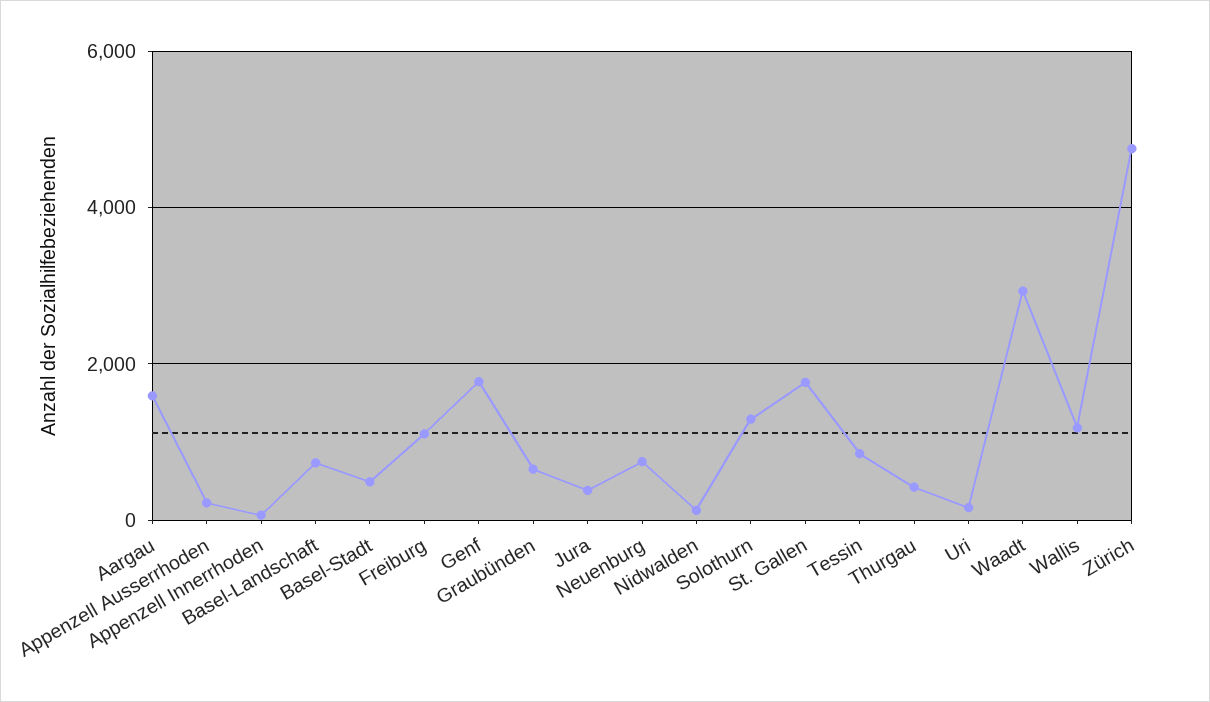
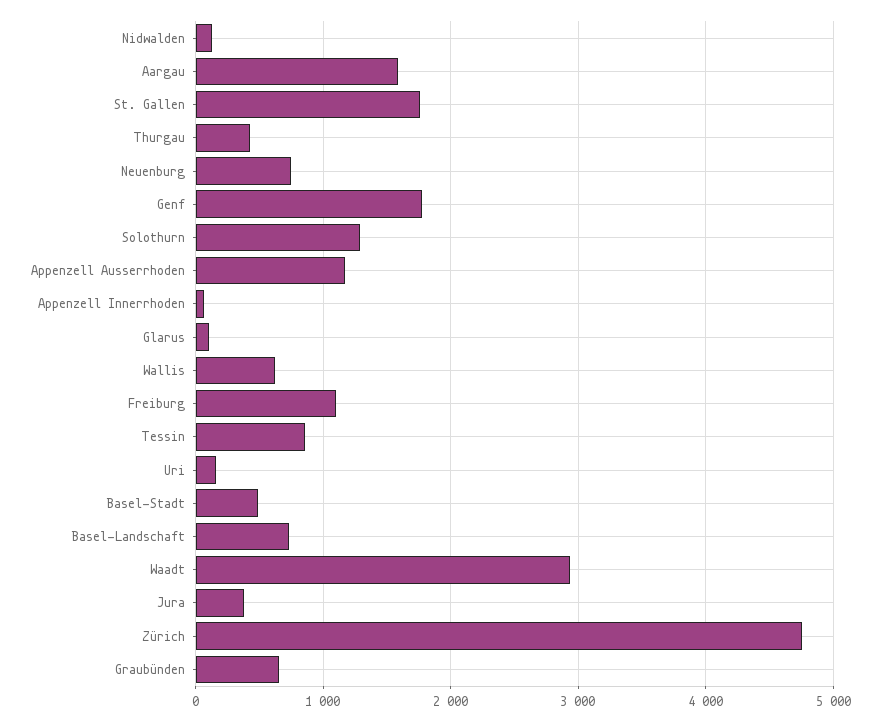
  {
    "Aargau": 1600,
-   "Appenzell Ausserrhoden": 200,
+   "Appenzell Ausserrhoden": 1200,
    "Appenzell Innerrhoden": 100,
    "Basel-Landschaft": 700,
    "Basel-Stadt": 500,
    "Freiburg": 1100,
    "Genf": 1800,
    "Graubünden": 700,
    "Jura": 400,
    "Neuenburg": 700,
    "Nidwalden": 100,
    "Solothurn": 1300,
    "St. Gallen": 1800,
    "Tessin": 900,
    "Thurgau": 400,
    "Uri": 200,
    "Waadt": 2900,
-   "Wallis": 1200,
+   "Wallis": 600,
-   "Zürich": 4800
+   "Zürich": 4800,
+   "Glarus": 100
  }

